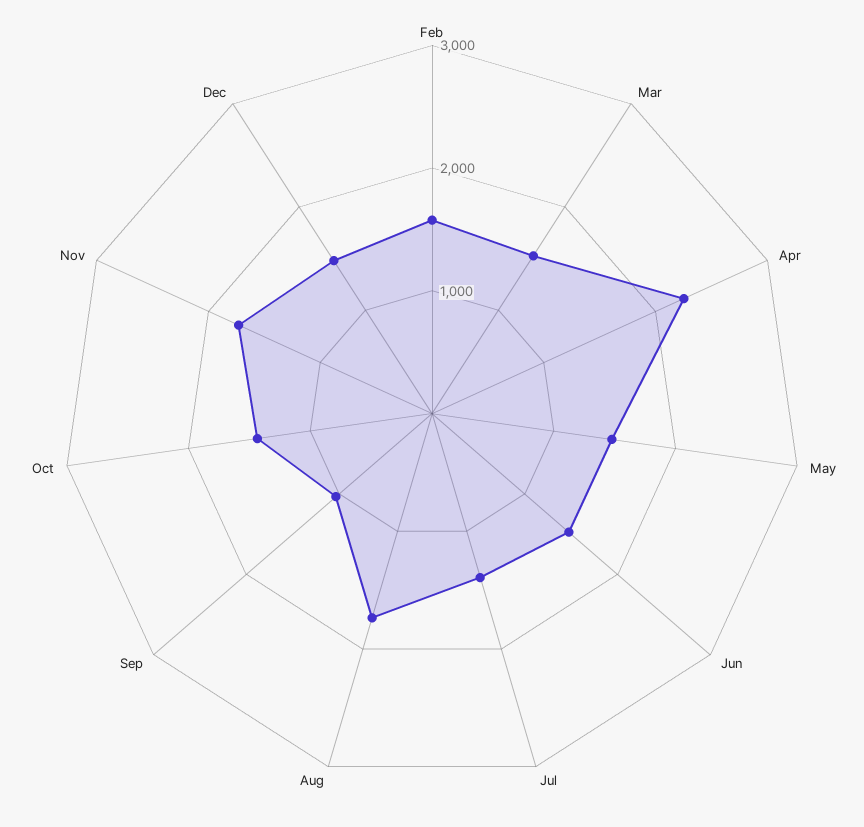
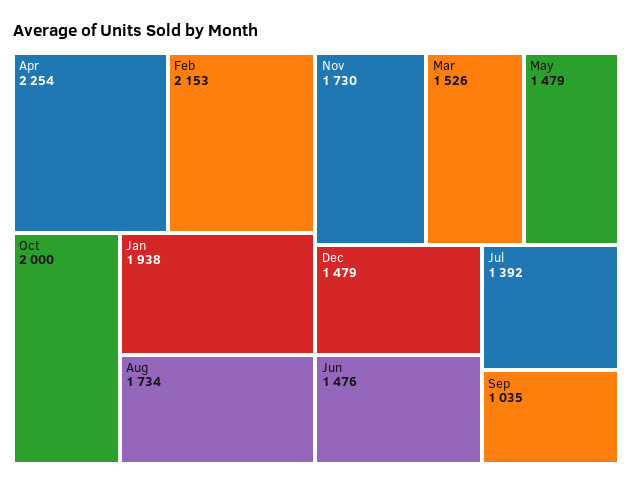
  {
-   "Feb": 1600,
+   "Feb": 2153,
    "Mar": 1526,
    "Apr": 2254,
    "May": 1479,
    "Jun": 1476,
    "Jul": 1392,
    "Aug": 1734,
    "Sep": 1035,
-   "Oct": 1400,
+   "Oct": 2000,
    "Nov": 1730,
-   "Dec": 1479
+   "Dec": 1479,
+   "Jan": 1938
  }

